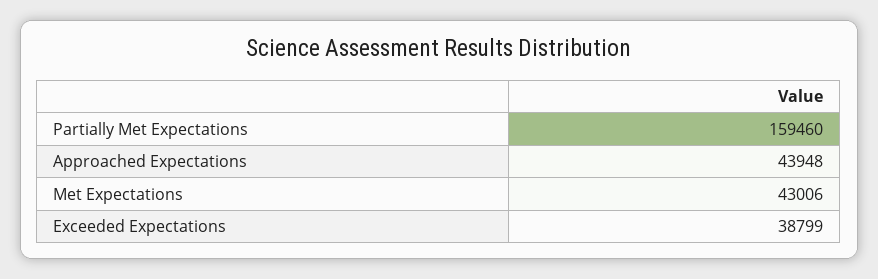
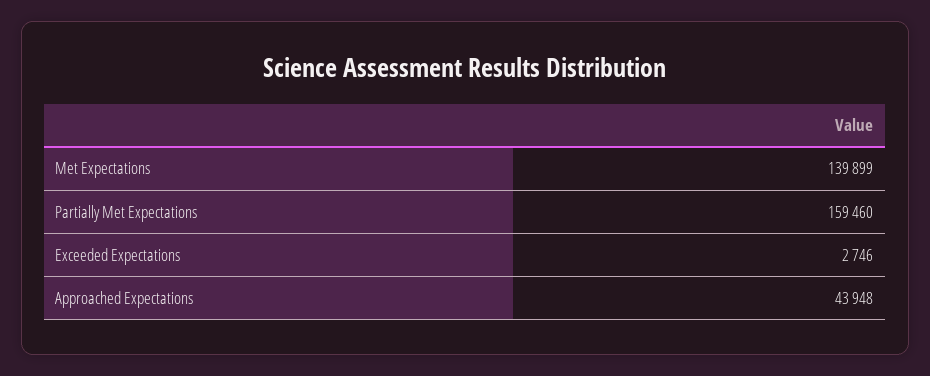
  {
    "Partially Met Expectations": 159460,
    "Approached Expectations": 43948,
-   "Met Expectations": 43006,
+   "Met Expectations": 139899,
-   "Exceeded Expectations": 38799
+   "Exceeded Expectations": 2746
  }

